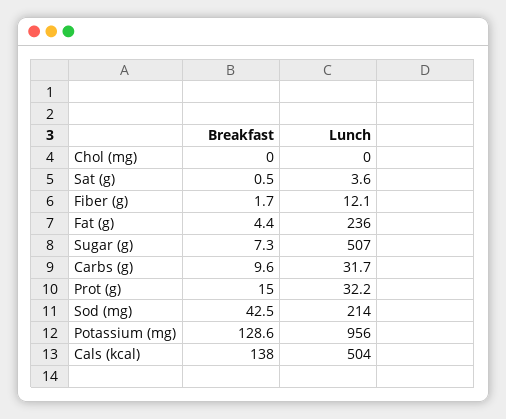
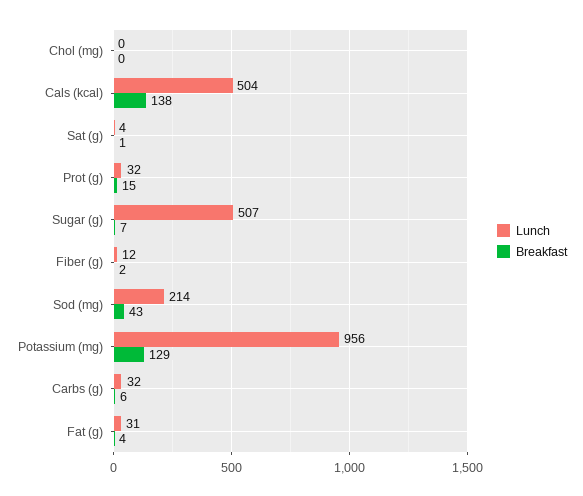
  {
    "Breakfast": {
      "Chol (mg)": 0,
      "Sat (g)": 0.5,
      "Fiber (g)": 1.7,
      "Fat (g)": 4.4,
      "Sugar (g)": 7.3,
-     "Carbs (g)": 9.6,
+     "Carbs (g)": 6,
      "Prot (g)": 15,
      "Sod (mg)": 42.5,
      "Potassium (mg)": 128.6,
      "Cals (kcal)": 138
    },
    "Lunch": {
      "Chol (mg)": 0,
      "Sat (g)": 3.6,
      "Fiber (g)": 12.1,
-     "Fat (g)": 236,
+     "Fat (g)": 31,
      "Sugar (g)": 507,
      "Carbs (g)": 31.7,
      "Prot (g)": 32.2,
      "Sod (mg)": 214,
      "Potassium (mg)": 956,
      "Cals (kcal)": 504
    }
  }

